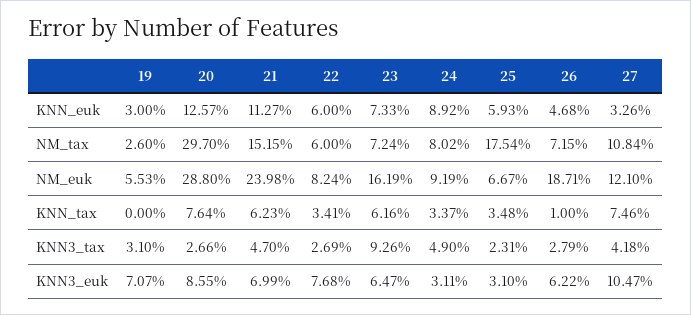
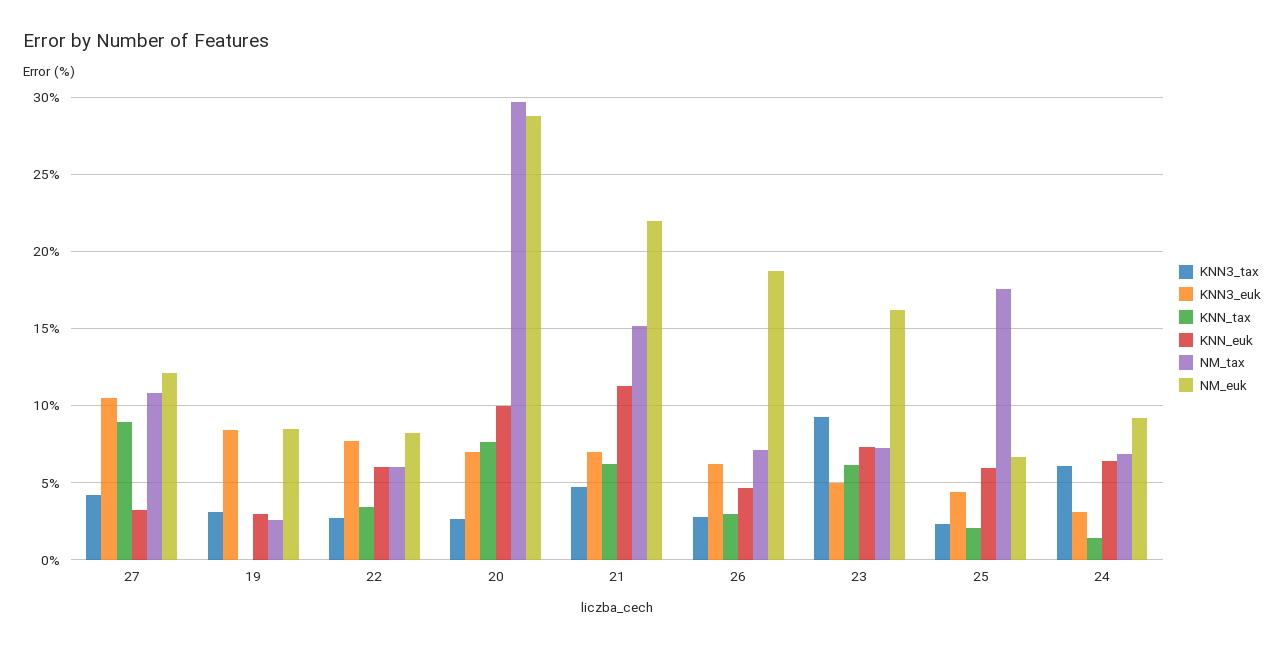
  {
    "KNN_euk": {
      "19": 3,
-     "20": 12.57,
+     "20": 10,
      "21": 11.27,
      "22": 6,
      "23": 7.33,
-     "24": 8.92,
+     "24": 6.5,
      "25": 5.93,
      "26": 4.68,
      "27": 3.26
    },
    "NM_tax": {
      "19": 2.6,
      "20": 29.7,
      "21": 15.15,
      "22": 6,
      "23": 7.24,
-     "24": 8.02,
+     "24": 7,
      "25": 17.54,
      "26": 7.15,
      "27": 10.84
    },
    "NM_euk": {
-     "19": 5.53,
+     "19": 8.5,
      "20": 28.8,
-     "21": 23.98,
+     "21": 22,
      "22": 8.24,
      "23": 16.19,
      "24": 9.19,
      "25": 6.67,
      "26": 18.71,
      "27": 12.1
    },
    "KNN_tax": {
      "19": 0,
      "20": 7.64,
      "21": 6.23,
      "22": 3.41,
      "23": 6.16,
-     "24": 3.37,
+     "24": 1.5,
-     "25": 3.48,
+     "25": 2,
-     "26": 1,
+     "26": 3,
-     "27": 7.46
+     "27": 9
    },
    "KNN3_tax": {
      "19": 3.1,
      "20": 2.66,
      "21": 4.7,
      "22": 2.69,
      "23": 9.26,
-     "24": 4.9,
+     "24": 6,
      "25": 2.31,
      "26": 2.79,
      "27": 4.18
    },
    "KNN3_euk": {
-     "19": 7.07,
+     "19": 8.5,
-     "20": 8.55,
+     "20": 7,
      "21": 6.99,
      "22": 7.68,
-     "23": 6.47,
+     "23": 5,
      "24": 3.11,
-     "25": 3.1,
+     "25": 4.5,
      "26": 6.22,
      "27": 10.47
    }
  }

